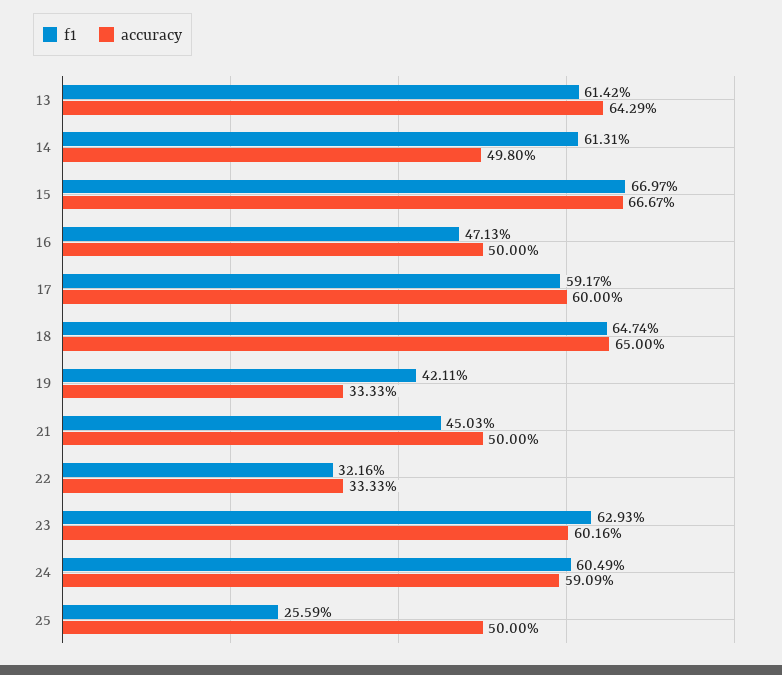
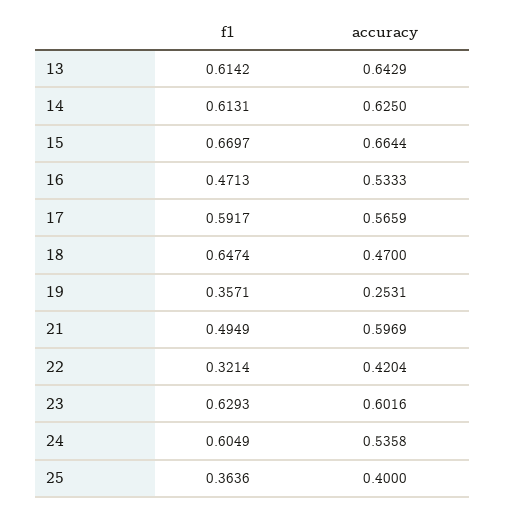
  {
    "f1": {
      "13": 0.6142,
      "14": 0.6131,
      "15": 0.6697,
      "16": 0.4713,
      "17": 0.5917,
      "18": 0.6474,
-     "19": 0.4211,
+     "19": 0.3571,
-     "21": 0.4503,
+     "21": 0.4949,
-     "22": 0.3216,
+     "22": 0.3214,
      "23": 0.6293,
      "24": 0.6049,
-     "25": 0.2559
+     "25": 0.3636
    },
    "accuracy": {
      "13": 0.6429,
-     "14": 0.498,
+     "14": 0.625,
-     "15": 0.6667,
+     "15": 0.6644,
-     "16": 0.5,
+     "16": 0.5333,
-     "17": 0.6,
+     "17": 0.5659,
-     "18": 0.65,
+     "18": 0.47,
-     "19": 0.3333,
+     "19": 0.2531,
-     "21": 0.5,
+     "21": 0.5969,
-     "22": 0.3333,
+     "22": 0.4204,
      "23": 0.6016,
-     "24": 0.5909,
+     "24": 0.5358,
-     "25": 0.5
+     "25": 0.4
    }
  }

